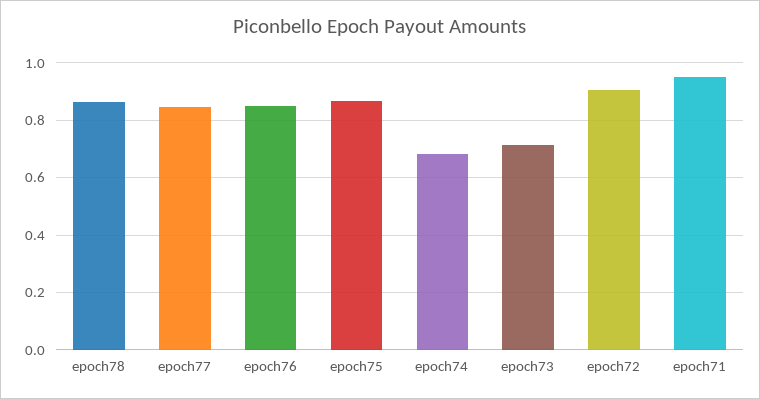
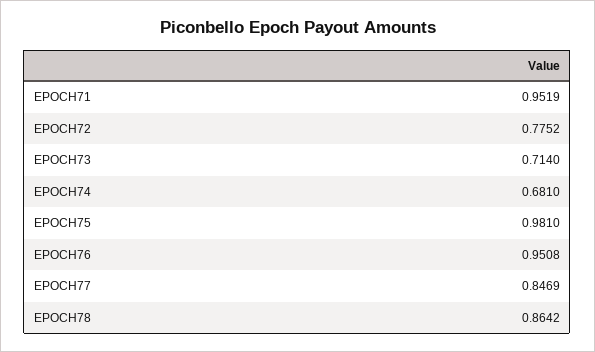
  {
    "epoch78": 0.8642,
    "epoch77": 0.8469,
-   "epoch76": 0.85,
+   "epoch76": 0.9508,
-   "epoch75": 0.875,
+   "epoch75": 0.981,
    "epoch74": 0.681,
    "epoch73": 0.714,
-   "epoch72": 0.9,
+   "epoch72": 0.7752,
    "epoch71": 0.9519
  }

